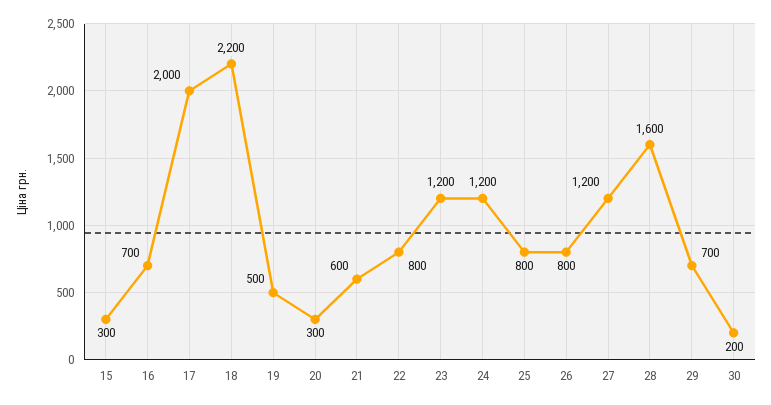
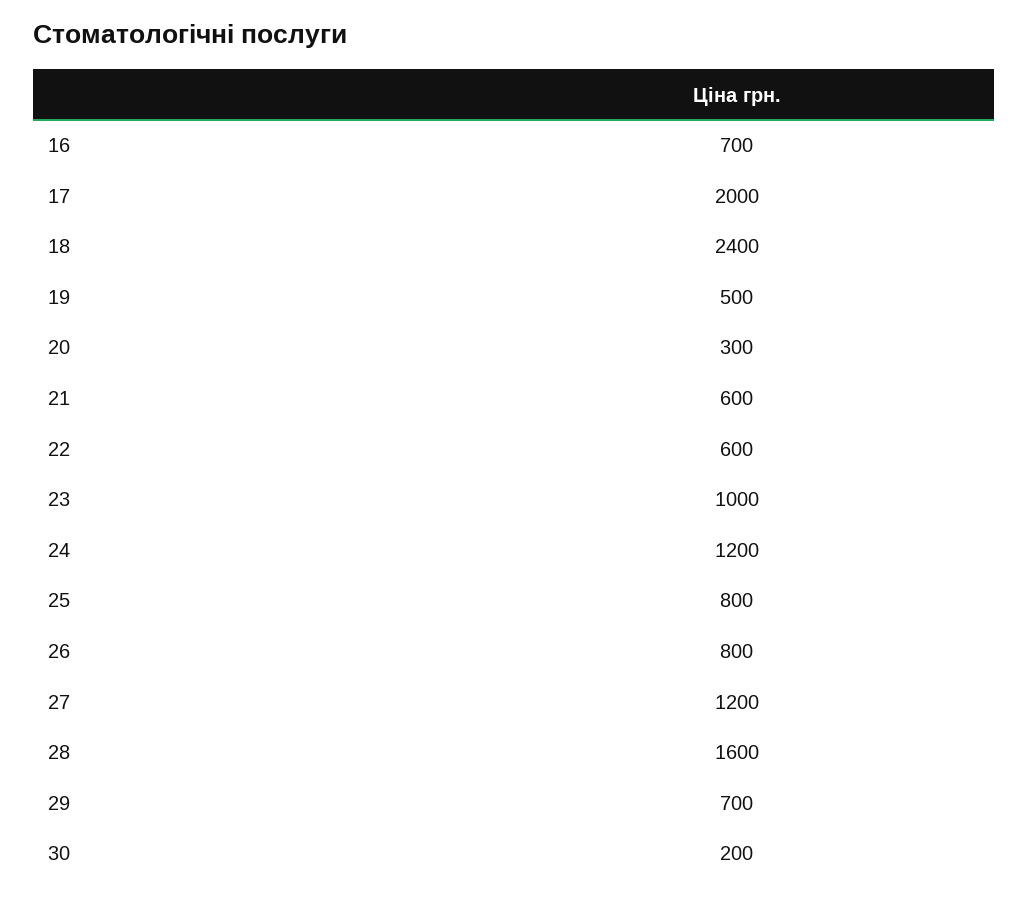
  {
-   "15": 300,
    "16": 700,
    "17": 2000,
-   "18": 2200,
+   "18": 2400,
    "19": 500,
    "20": 300,
    "21": 600,
-   "22": 800,
+   "22": 600,
-   "23": 1200,
+   "23": 1000,
    "24": 1200,
    "25": 800,
    "26": 800,
    "27": 1200,
    "28": 1600,
    "29": 700,
    "30": 200
  }

